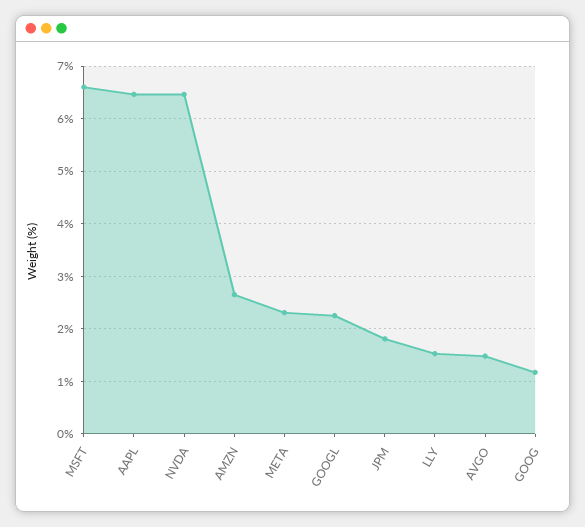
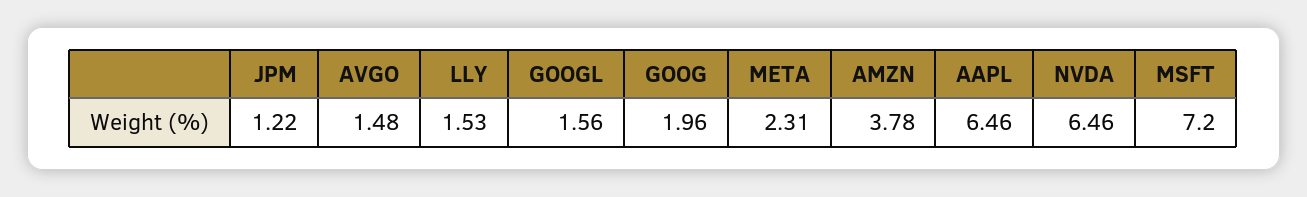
  {
-   "MSFT": 6.6,
+   "MSFT": 7.2,
    "AAPL": 6.46,
    "NVDA": 6.46,
-   "AMZN": 2.6,
+   "AMZN": 3.78,
    "META": 2.31,
-   "GOOGL": 2.2,
+   "GOOGL": 1.56,
-   "JPM": 1.8,
+   "JPM": 1.22,
    "LLY": 1.53,
    "AVGO": 1.48,
-   "GOOG": 1.2
+   "GOOG": 1.96
  }

